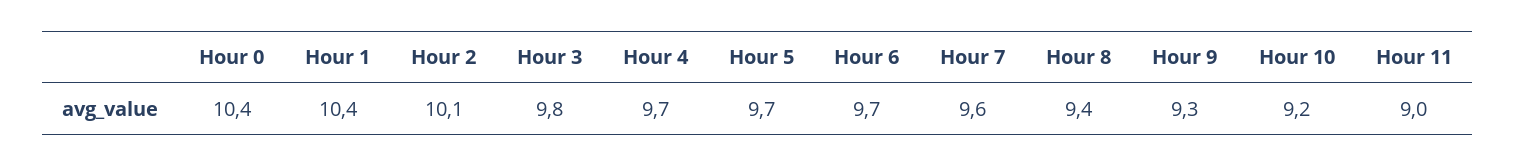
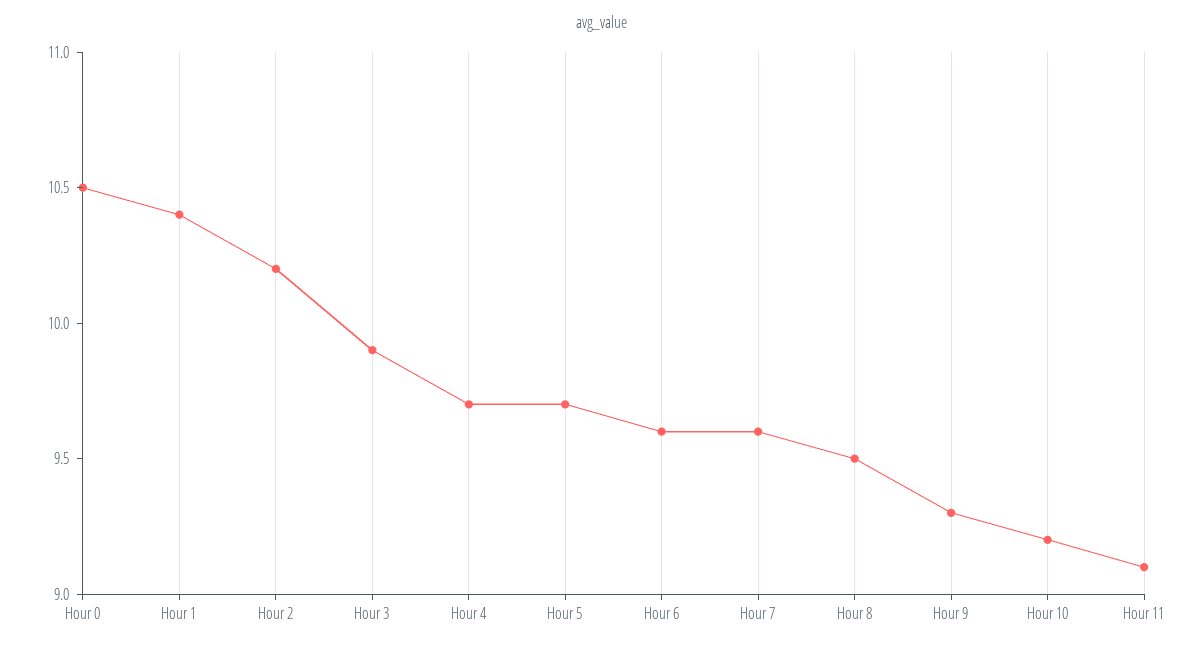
  {
-   "Hour 0": 10.4,
+   "Hour 0": 10.5,
    "Hour 1": 10.4,
-   "Hour 2": 10.1,
+   "Hour 2": 10.2,
-   "Hour 3": 9.8,
+   "Hour 3": 9.9,
    "Hour 4": 9.7,
    "Hour 5": 9.7,
-   "Hour 6": 9.7,
+   "Hour 6": 9.6,
    "Hour 7": 9.6,
-   "Hour 8": 9.4,
+   "Hour 8": 9.5,
    "Hour 9": 9.3,
    "Hour 10": 9.2,
-   "Hour 11": 9
+   "Hour 11": 9.1
  }

